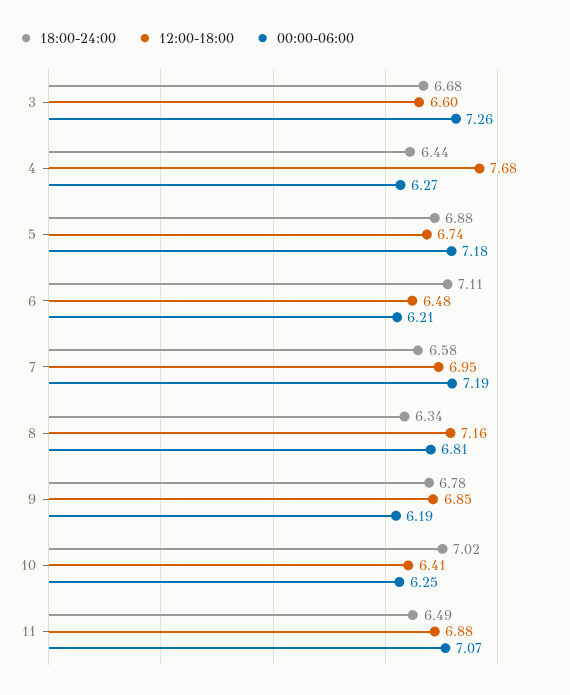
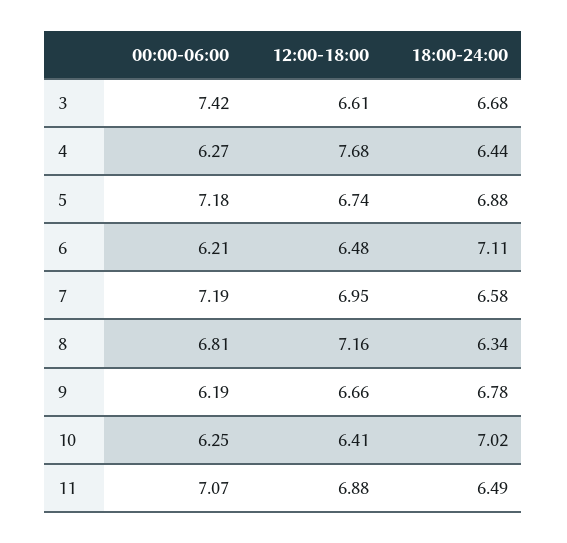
  {
    "18:00-24:00": {
      "3": 6.68,
      "4": 6.44,
      "5": 6.88,
      "6": 7.11,
      "7": 6.58,
      "8": 6.34,
      "9": 6.78,
      "10": 7.02,
      "11": 6.49
    },
    "12:00-18:00": {
-     "3": 6.6,
+     "3": 6.61,
      "4": 7.68,
      "5": 6.74,
      "6": 6.48,
      "7": 6.95,
      "8": 7.16,
-     "9": 6.85,
+     "9": 6.66,
      "10": 6.41,
      "11": 6.88
    },
    "00:00-06:00": {
-     "3": 7.26,
+     "3": 7.42,
      "4": 6.27,
      "5": 7.18,
      "6": 6.21,
      "7": 7.19,
      "8": 6.81,
      "9": 6.19,
      "10": 6.25,
      "11": 7.07
    }
  }

